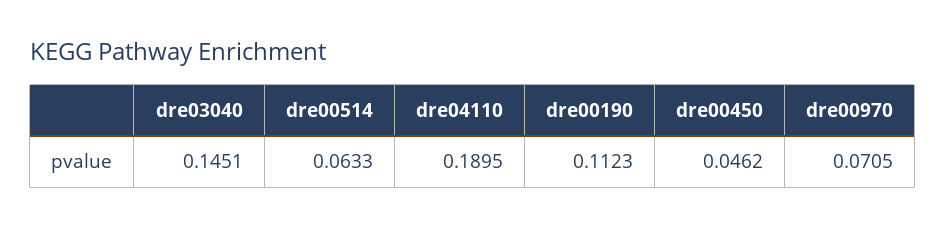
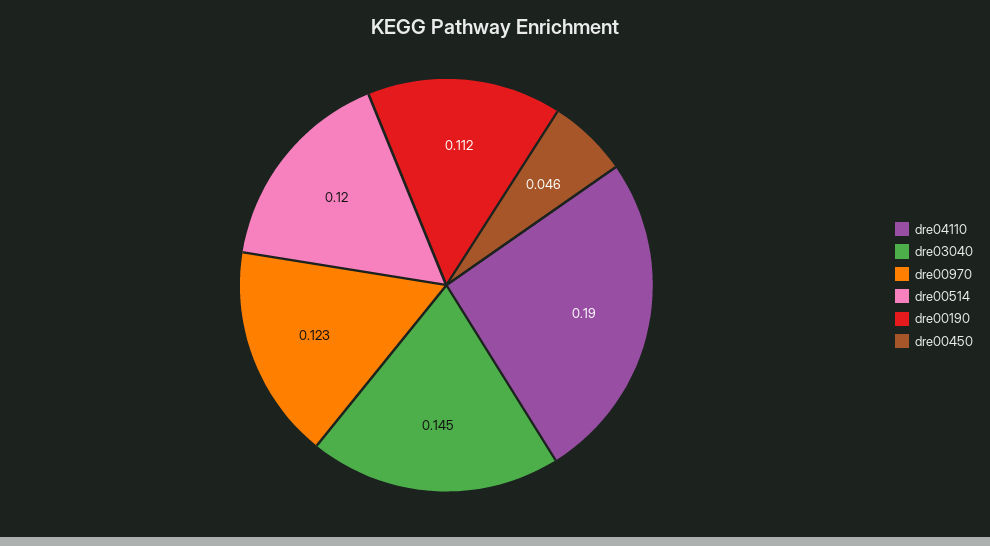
  {
    "dre03040": 0.1451,
-   "dre00514": 0.0633,
+   "dre00514": 0.12,
    "dre04110": 0.1895,
    "dre00190": 0.1123,
    "dre00450": 0.0462,
-   "dre00970": 0.0705
+   "dre00970": 0.123
  }

